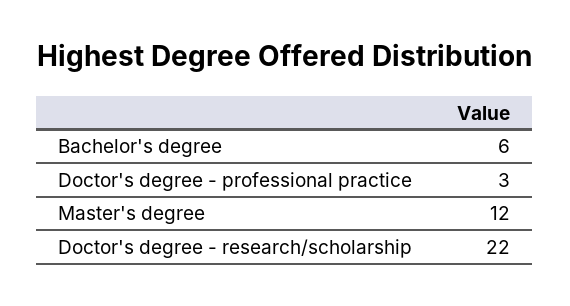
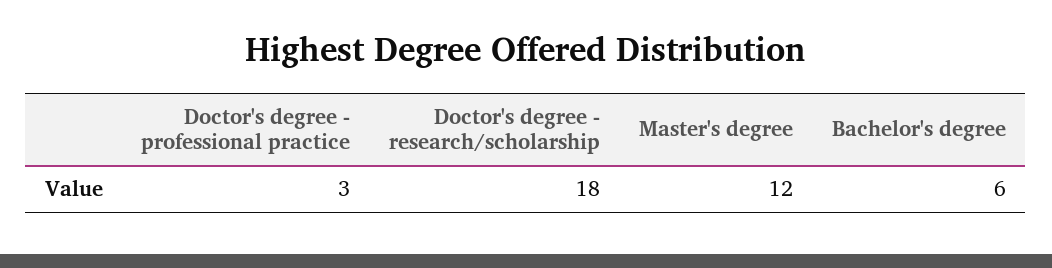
  {
    "Bachelor's degree": 6,
    "Doctor's degree - professional practice": 3,
    "Master's degree": 12,
-   "Doctor's degree - research/scholarship": 22
+   "Doctor's degree - research/scholarship": 18
  }

